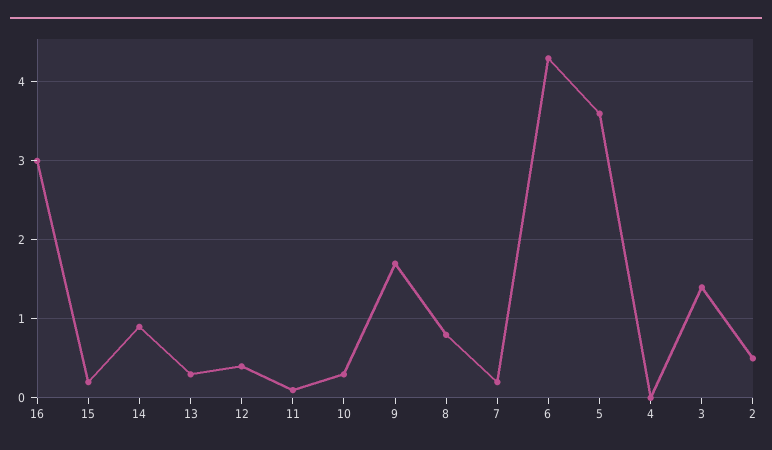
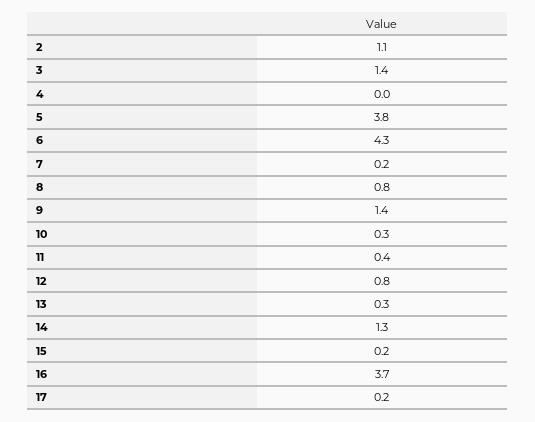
  {
-   "16": 3,
+   "16": 3.7,
    "15": 0.2,
-   "14": 0.9,
+   "14": 1.3,
    "13": 0.3,
-   "12": 0.4,
+   "12": 0.8,
-   "11": 0.1,
+   "11": 0.4,
    "10": 0.3,
-   "9": 1.7,
+   "9": 1.4,
    "8": 0.8,
    "7": 0.2,
    "6": 4.3,
-   "5": 3.6,
+   "5": 3.8,
    "4": 0,
    "3": 1.4,
-   "2": 0.5
+   "2": 1.1,
+   "17": 0.2
  }

